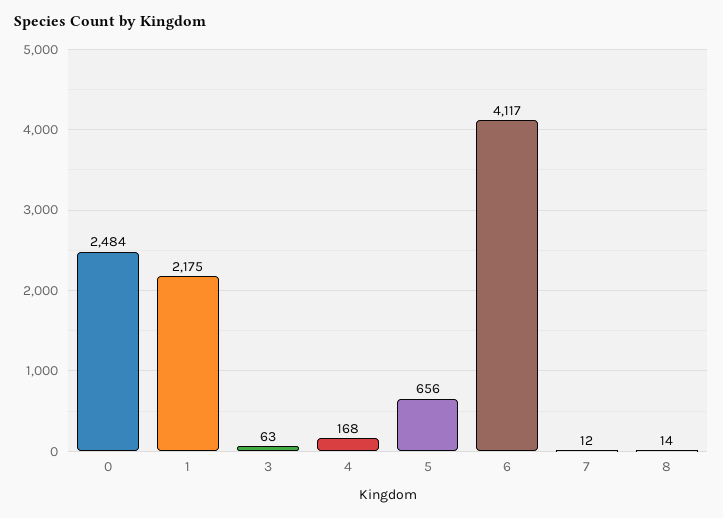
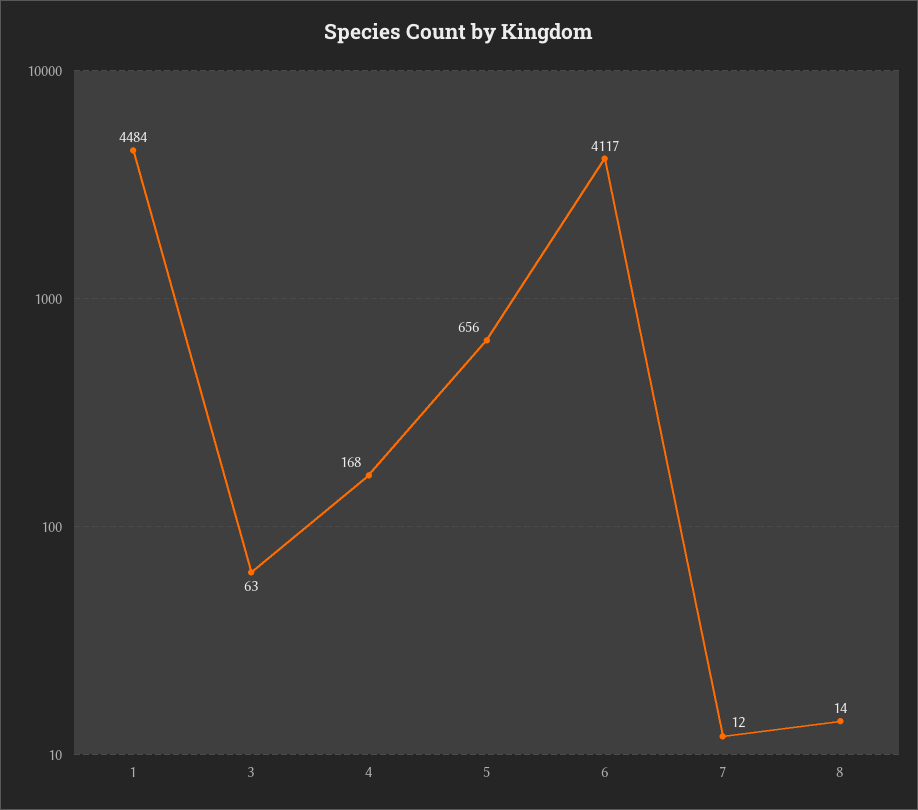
  {
-   "0": 2484,
-   "1": 2175,
+   "1": 4484,
    "3": 63,
    "4": 168,
    "5": 656,
    "6": 4117,
    "7": 12,
    "8": 14
  }

